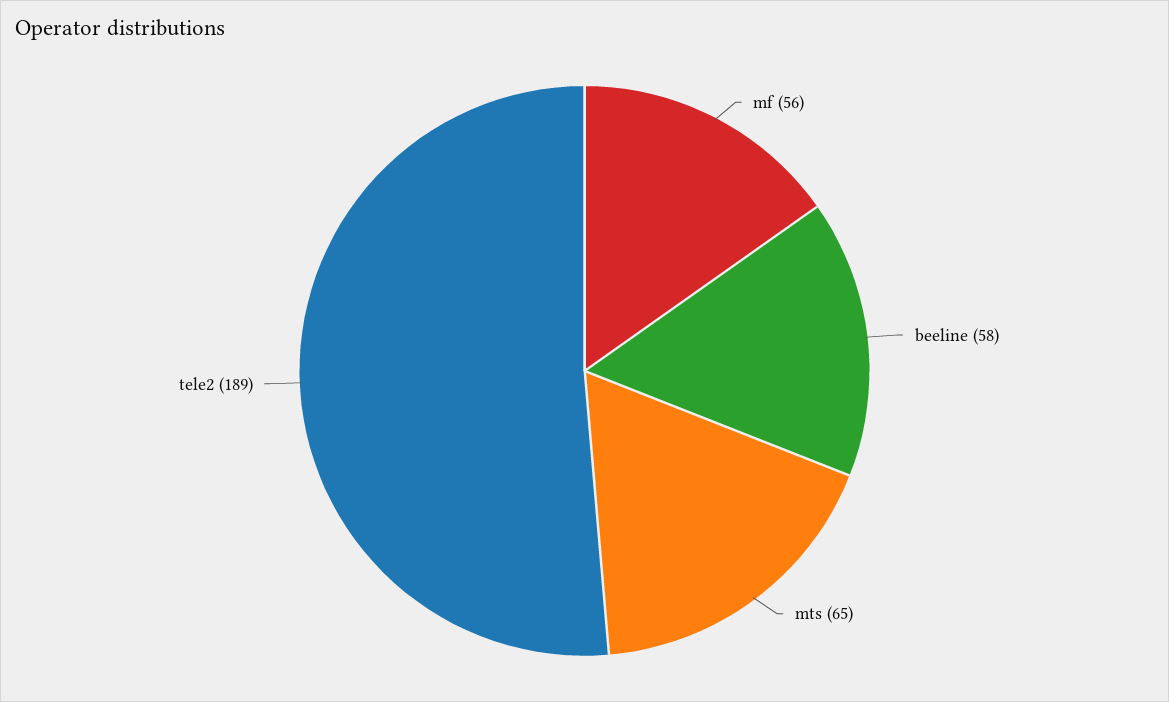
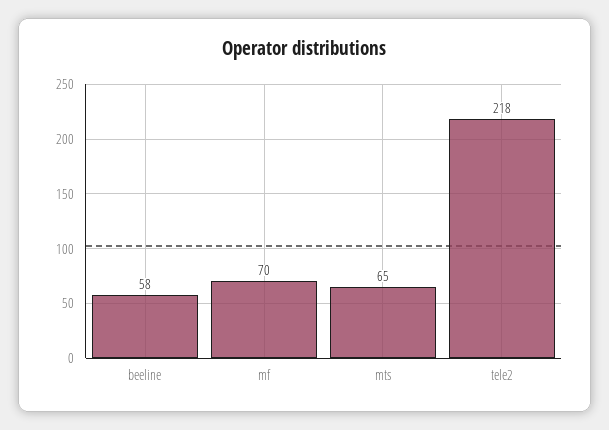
  {
-   "mf": 56,
+   "mf": 70,
    "beeline": 58,
    "mts": 65,
-   "tele2": 189
+   "tele2": 218
  }

